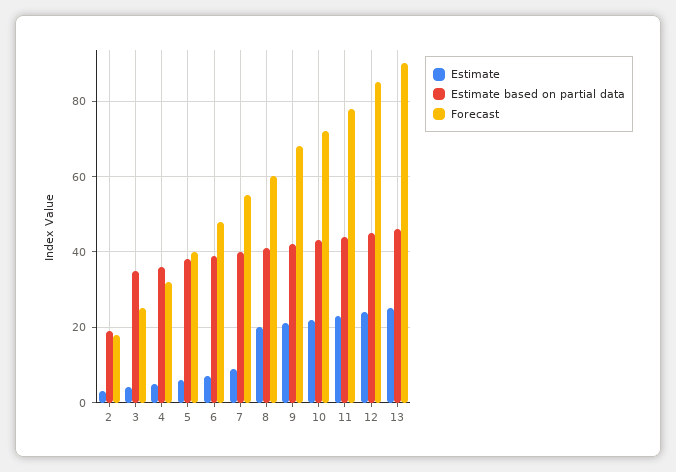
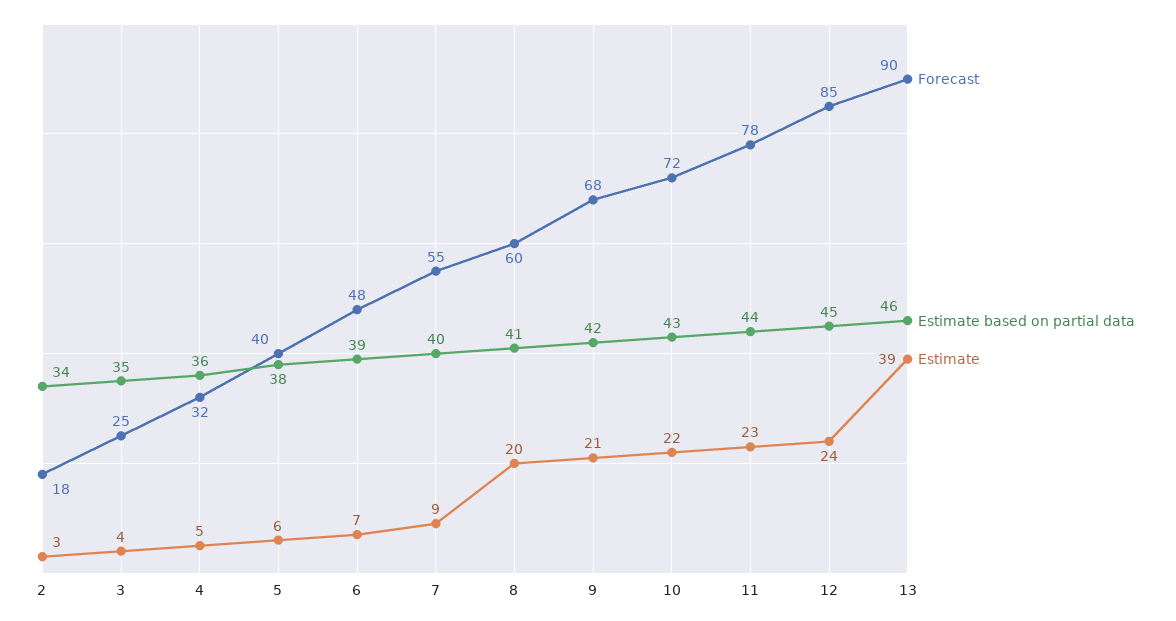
  {
    "Estimate": {
      "2": 3,
      "3": 4,
      "4": 5,
      "5": 6,
      "6": 7,
      "7": 9,
      "8": 20,
      "9": 21,
      "10": 22,
      "11": 23,
      "12": 24,
-     "13": 25
+     "13": 39
    },
    "Estimate based on partial data": {
-     "2": 20,
+     "2": 34,
      "3": 35,
      "4": 36,
      "5": 38,
      "6": 39,
      "7": 40,
      "8": 41,
      "9": 42,
      "10": 43,
      "11": 44,
      "12": 45,
      "13": 46
    },
    "Forecast": {
      "2": 18,
      "3": 25,
      "4": 32,
      "5": 40,
      "6": 48,
      "7": 55,
      "8": 60,
      "9": 68,
      "10": 72,
      "11": 78,
      "12": 85,
      "13": 90
    }
  }

